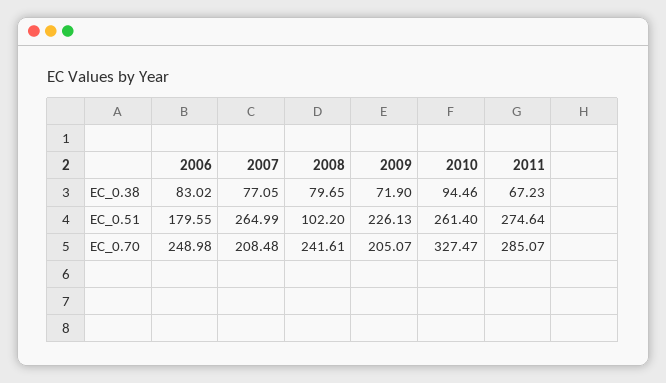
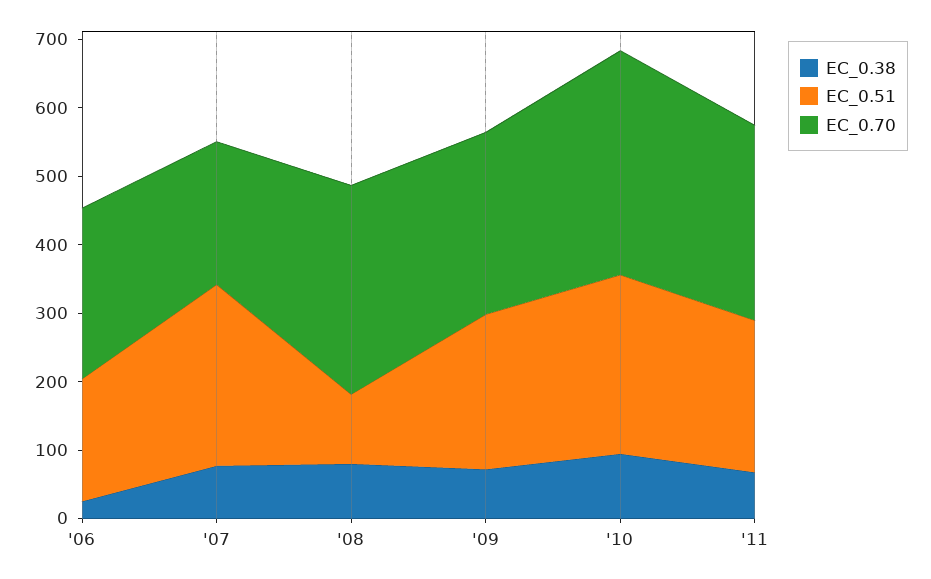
  {
    "EC_0.38": {
-     "2006": 83.02,
+     "2006": 20,
      "2007": 77.05,
      "2008": 79.65,
      "2009": 71.9,
      "2010": 94.46,
      "2011": 67.23
    },
    "EC_0.51": {
      "2006": 179.55,
      "2007": 264.99,
      "2008": 102.2,
      "2009": 226.13,
      "2010": 261.4,
-     "2011": 274.64
+     "2011": 220
    },
    "EC_0.70": {
      "2006": 248.98,
      "2007": 208.48,
-     "2008": 241.61,
+     "2008": 300,
-     "2009": 205.07,
+     "2009": 260,
      "2010": 327.47,
      "2011": 285.07
    }
  }

